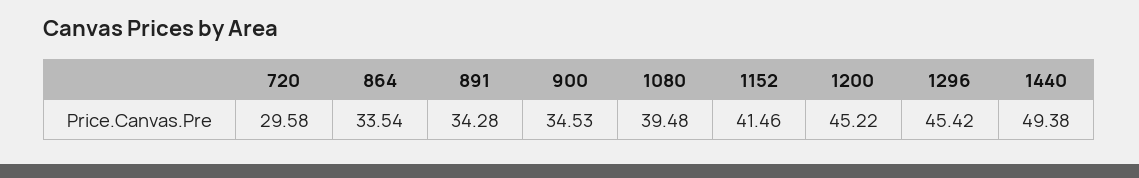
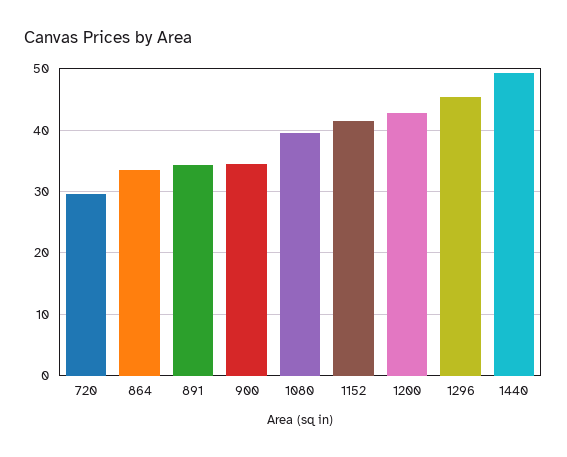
  {
    "720": 29.58,
    "864": 33.54,
    "891": 34.28,
    "900": 34.53,
    "1080": 39.48,
    "1152": 41.46,
-   "1200": 45.22,
+   "1200": 43,
    "1296": 45.42,
    "1440": 49.38
  }

